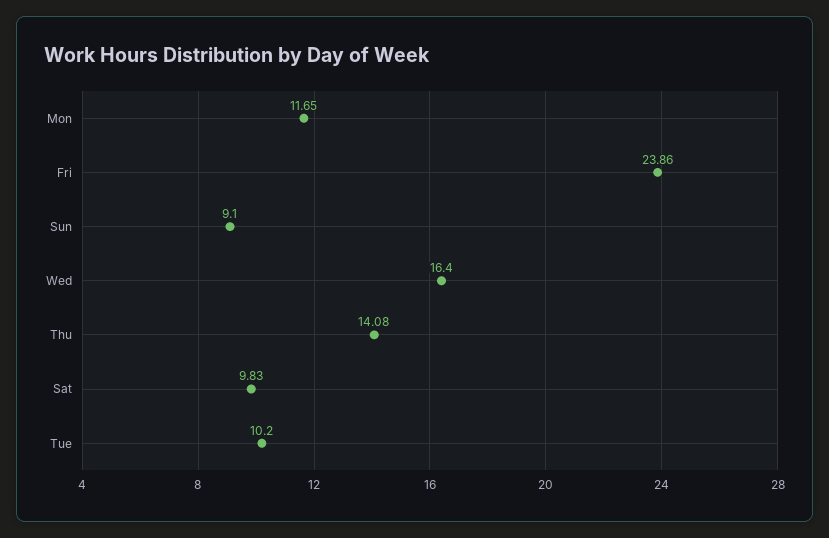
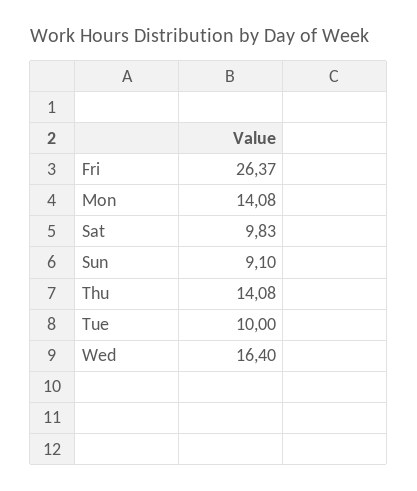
  {
-   "Mon": 11.65,
+   "Mon": 14.08,
-   "Fri": 23.86,
+   "Fri": 26.37,
    "Sun": 9.1,
    "Wed": 16.4,
    "Thu": 14.08,
    "Sat": 9.83,
-   "Tue": 10.2
+   "Tue": 10
  }

